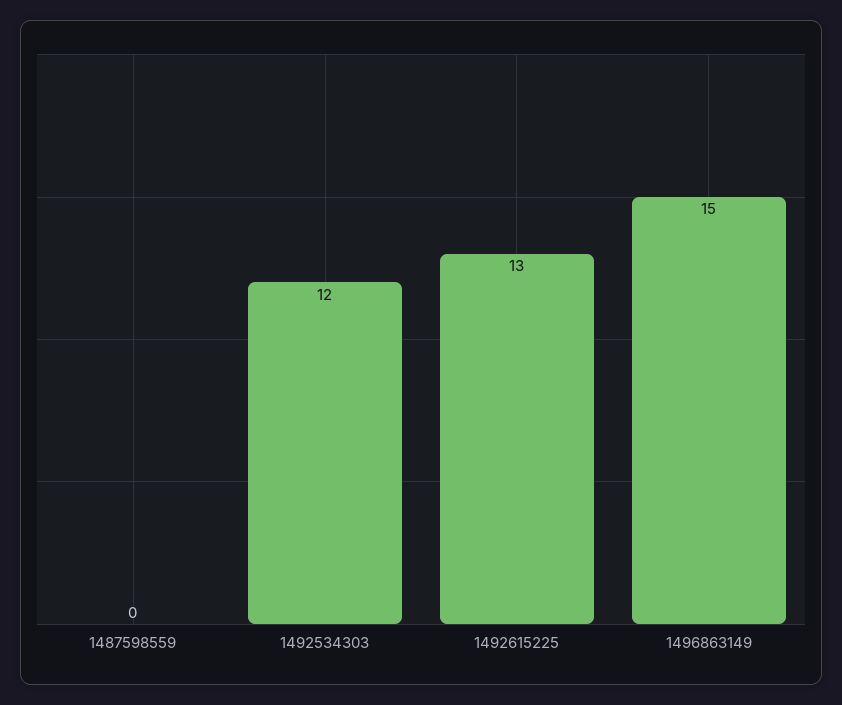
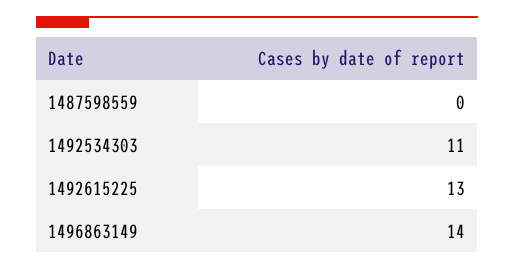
  {
    "1487598559": 0,
-   "1492534303": 12,
+   "1492534303": 11,
    "1492615225": 13,
-   "1496863149": 15
+   "1496863149": 14
  }

